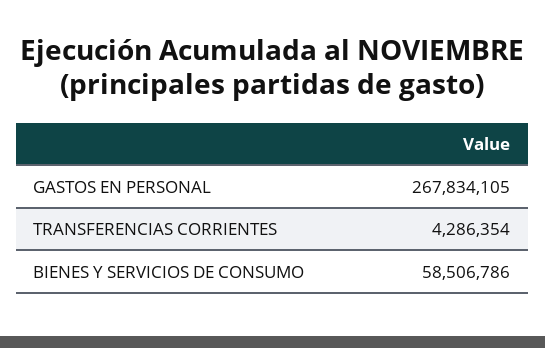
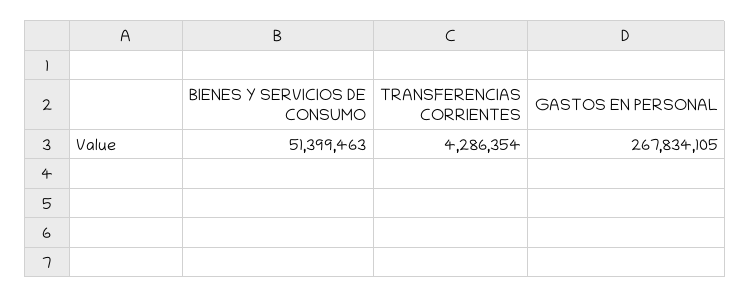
  {
    "GASTOS EN PERSONAL": 267834105,
    "TRANSFERENCIAS CORRIENTES": 4286354,
-   "BIENES Y SERVICIOS DE CONSUMO": 58506786
+   "BIENES Y SERVICIOS DE CONSUMO": 51399463
  }

